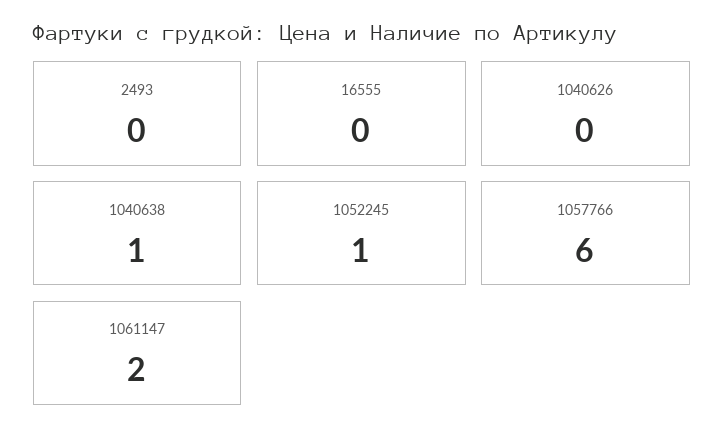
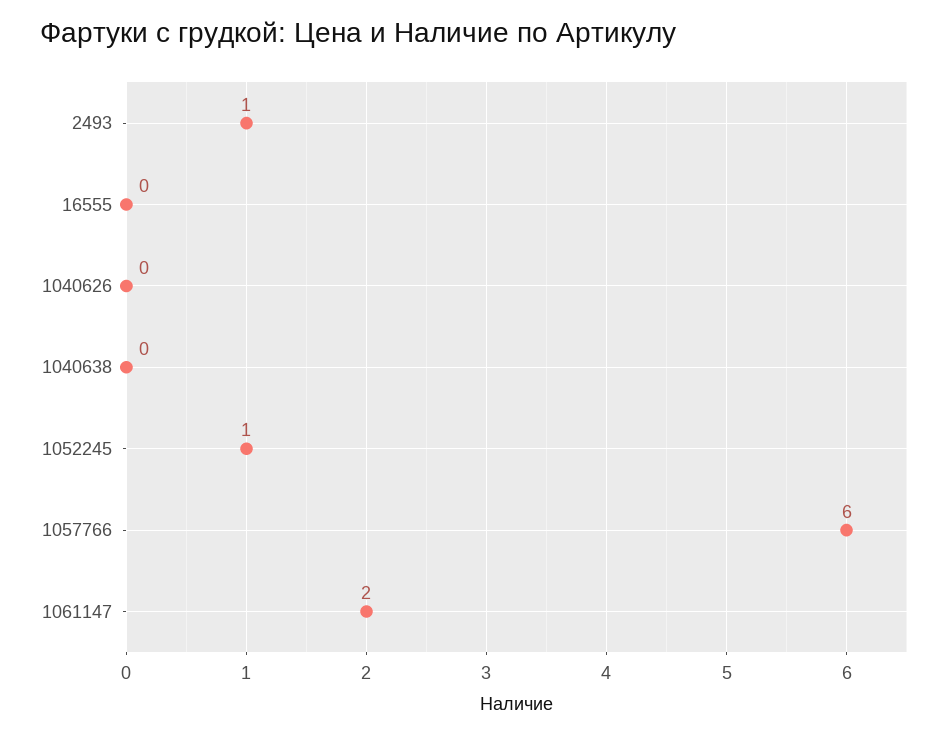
  {
-   "2493": 0,
+   "2493": 1,
    "16555": 0,
    "1040626": 0,
-   "1040638": 1,
+   "1040638": 0,
    "1052245": 1,
    "1057766": 6,
    "1061147": 2
  }

